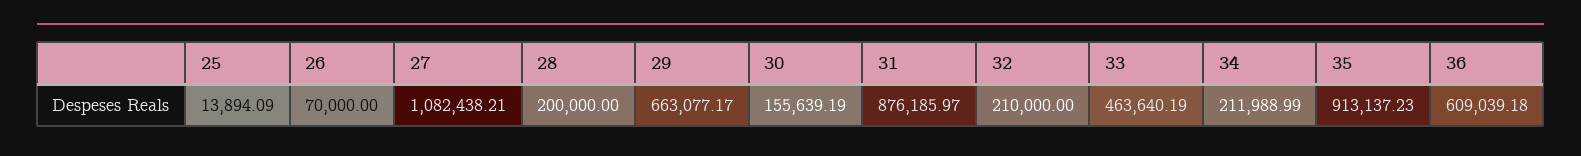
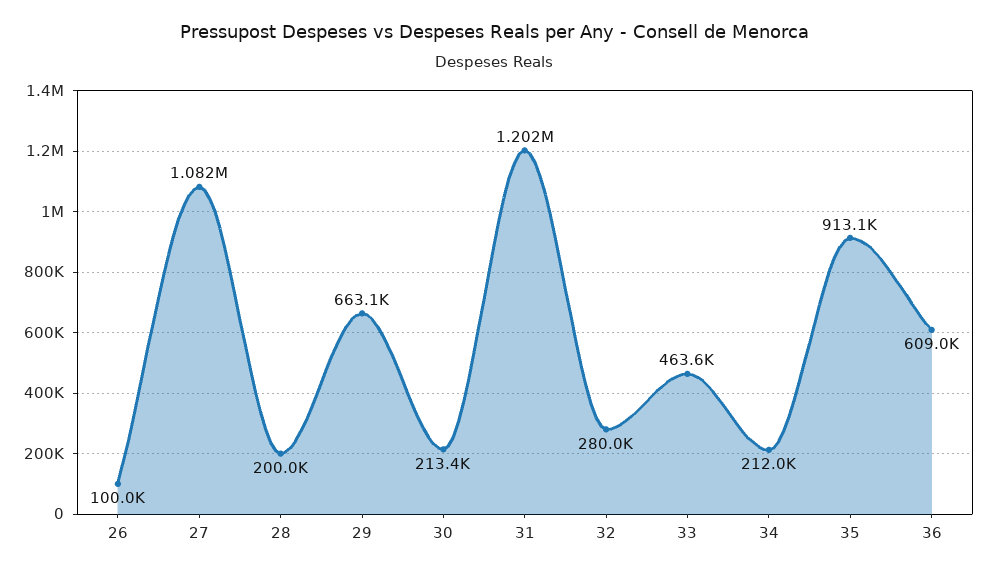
  {
-   "25": 13894.09,
-   "26": 70000,
+   "26": 100000,
    "27": 1082438.21,
    "28": 200000,
    "29": 663077.17,
-   "30": 155639.19,
+   "30": 213400,
-   "31": 876185.97,
+   "31": 1202000,
-   "32": 210000,
+   "32": 280000,
    "33": 463640.19,
    "34": 211988.99,
    "35": 913137.23,
    "36": 609039.18
  }

